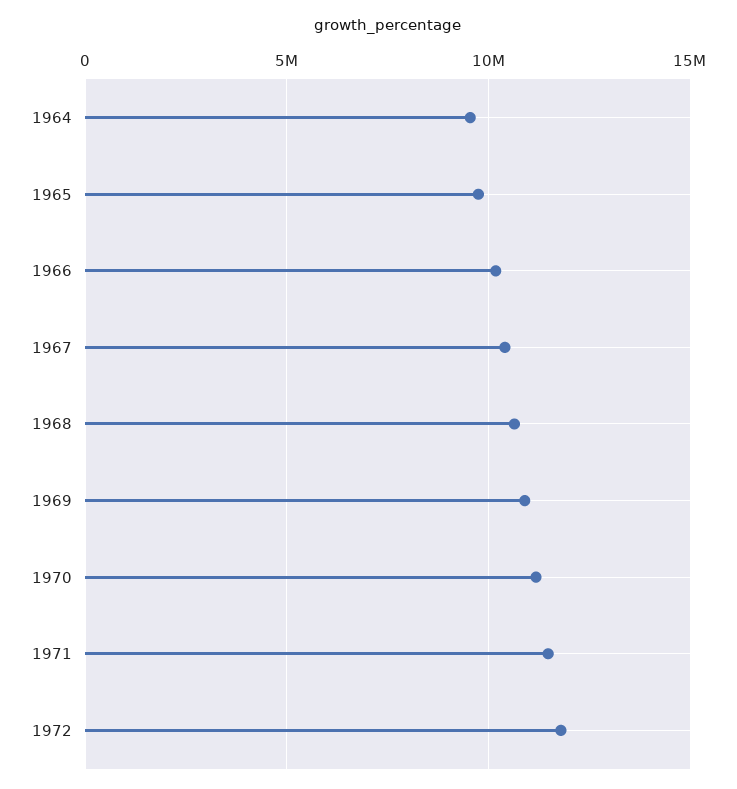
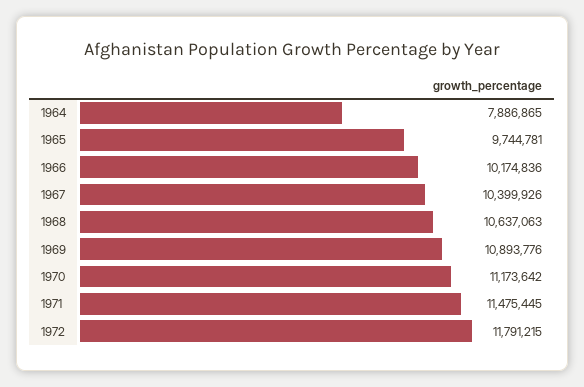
  {
-   "1964": 9500000,
+   "1964": 7886865,
    "1965": 9744781,
    "1966": 10174836,
    "1967": 10399926,
    "1968": 10637063,
    "1969": 10893776,
    "1970": 11173642,
    "1971": 11475445,
    "1972": 11791215
  }

